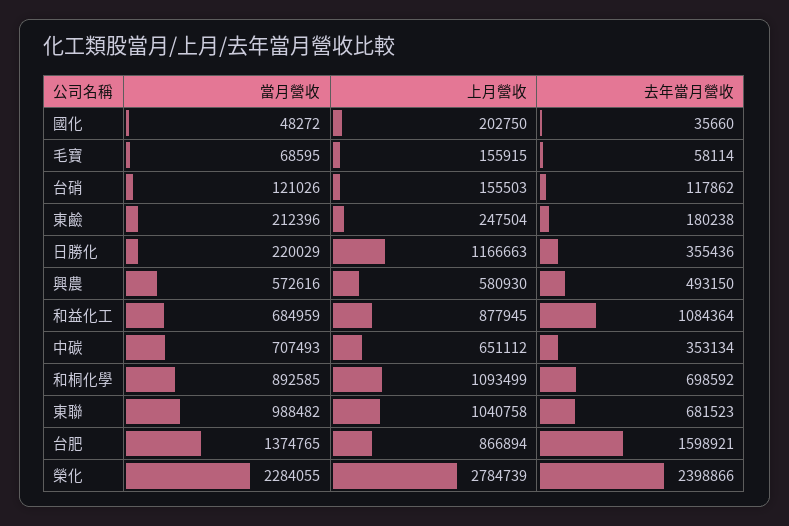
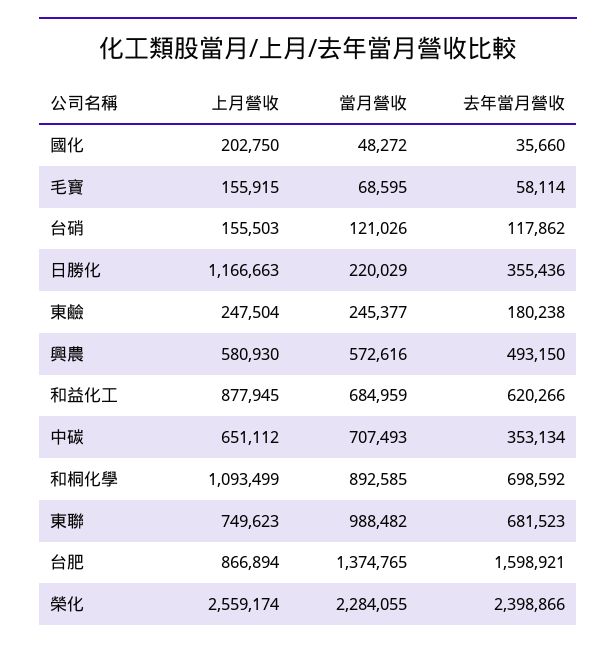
  {
    "當月營收": {
      "國化": 48272,
      "毛寶": 68595,
      "台硝": 121026,
-     "東鹼": 212396,
+     "東鹼": 245377,
      "日勝化": 220029,
      "興農": 572616,
      "和益化工": 684959,
      "中碳": 707493,
      "和桐化學": 892585,
      "東聯": 988482,
      "台肥": 1374765,
      "榮化": 2284055
    },
    "上月營收": {
      "國化": 202750,
      "毛寶": 155915,
      "台硝": 155503,
      "東鹼": 247504,
      "日勝化": 1166663,
      "興農": 580930,
      "和益化工": 877945,
      "中碳": 651112,
      "和桐化學": 1093499,
-     "東聯": 1040758,
+     "東聯": 749623,
      "台肥": 866894,
-     "榮化": 2784739
+     "榮化": 2559174
    },
    "去年當月營收": {
      "國化": 35660,
      "毛寶": 58114,
      "台硝": 117862,
      "東鹼": 180238,
      "日勝化": 355436,
      "興農": 493150,
-     "和益化工": 1084364,
+     "和益化工": 620266,
      "中碳": 353134,
      "和桐化學": 698592,
      "東聯": 681523,
      "台肥": 1598921,
      "榮化": 2398866
    }
  }

